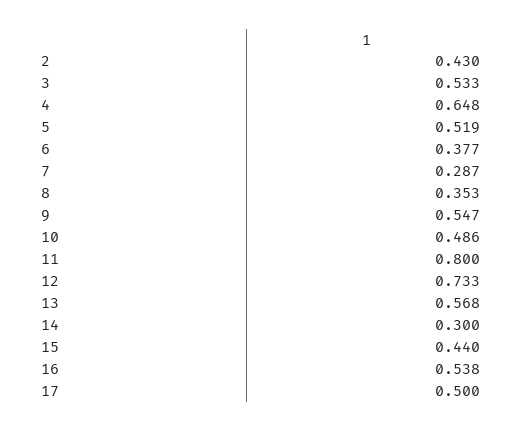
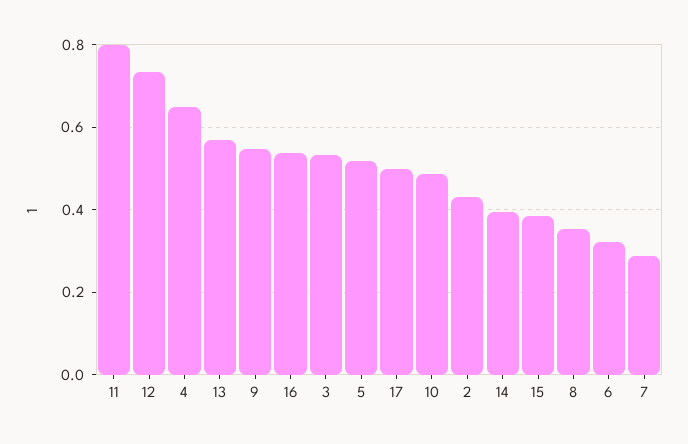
  {
    "2": 0.43,
    "3": 0.533,
    "4": 0.648,
    "5": 0.519,
-   "6": 0.377,
+   "6": 0.32,
    "7": 0.287,
    "8": 0.353,
    "9": 0.547,
    "10": 0.486,
    "11": 0.8,
    "12": 0.733,
    "13": 0.568,
-   "14": 0.3,
+   "14": 0.4,
-   "15": 0.44,
+   "15": 0.38,
    "16": 0.538,
    "17": 0.5
  }

